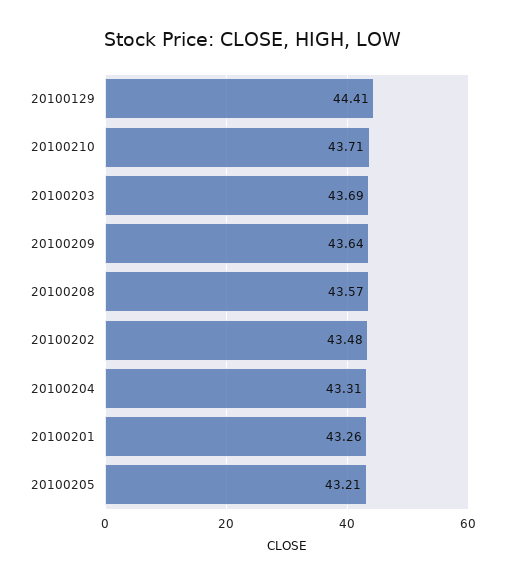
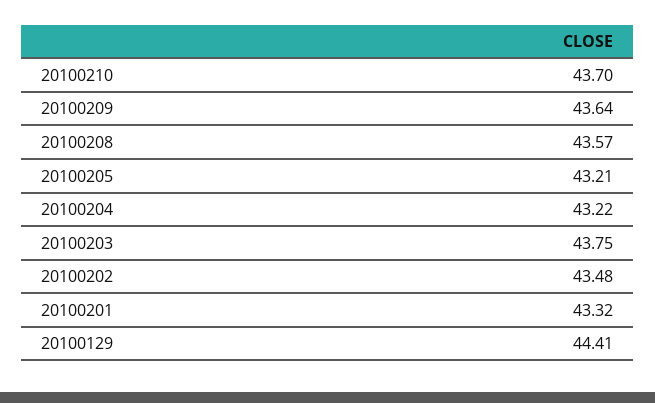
  {
    "20100129": 44.41,
-   "20100210": 43.71,
+   "20100210": 43.7,
-   "20100203": 43.69,
+   "20100203": 43.75,
    "20100209": 43.64,
    "20100208": 43.57,
    "20100202": 43.48,
-   "20100204": 43.31,
+   "20100204": 43.22,
-   "20100201": 43.26,
+   "20100201": 43.32,
    "20100205": 43.21
  }

